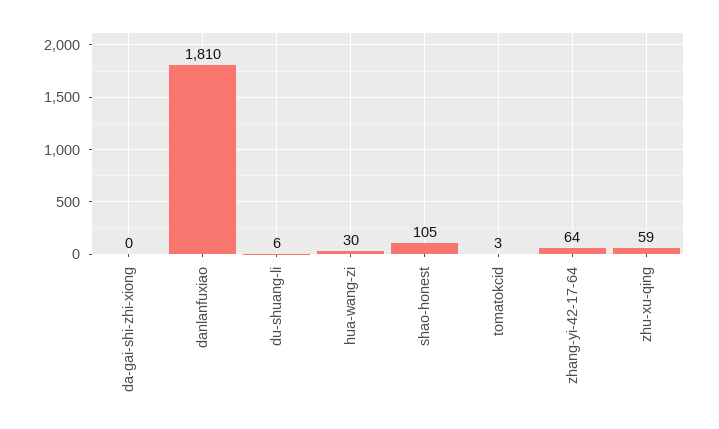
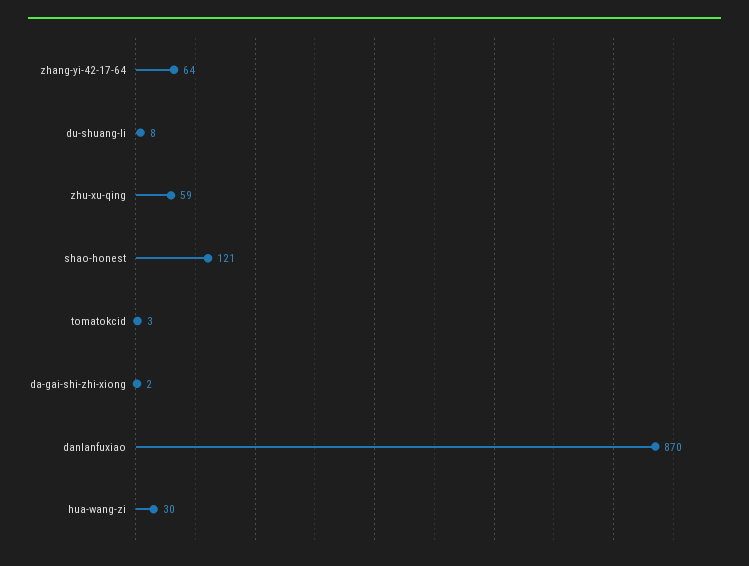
  {
-   "da-gai-shi-zhi-xiong": 0,
+   "da-gai-shi-zhi-xiong": 2,
-   "danlanfuxiao": 1810,
+   "danlanfuxiao": 870,
-   "du-shuang-li": 6,
+   "du-shuang-li": 8,
    "hua-wang-zi": 30,
-   "shao-honest": 105,
+   "shao-honest": 121,
    "tomatokcid": 3,
    "zhang-yi-42-17-64": 64,
    "zhu-xu-qing": 59
  }

